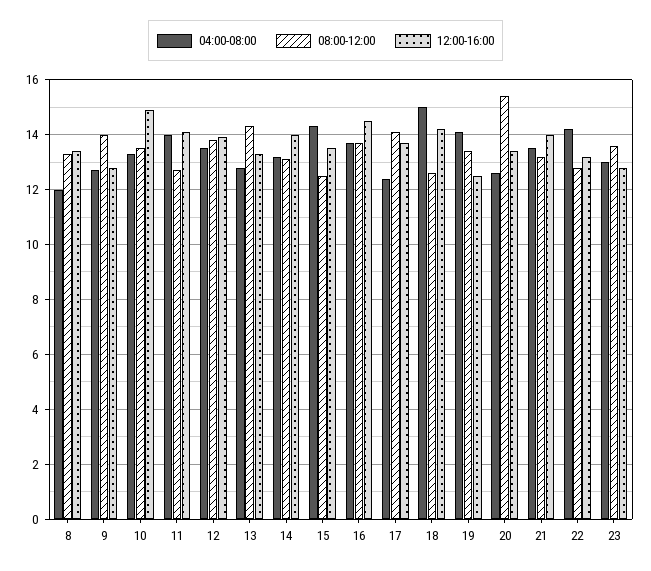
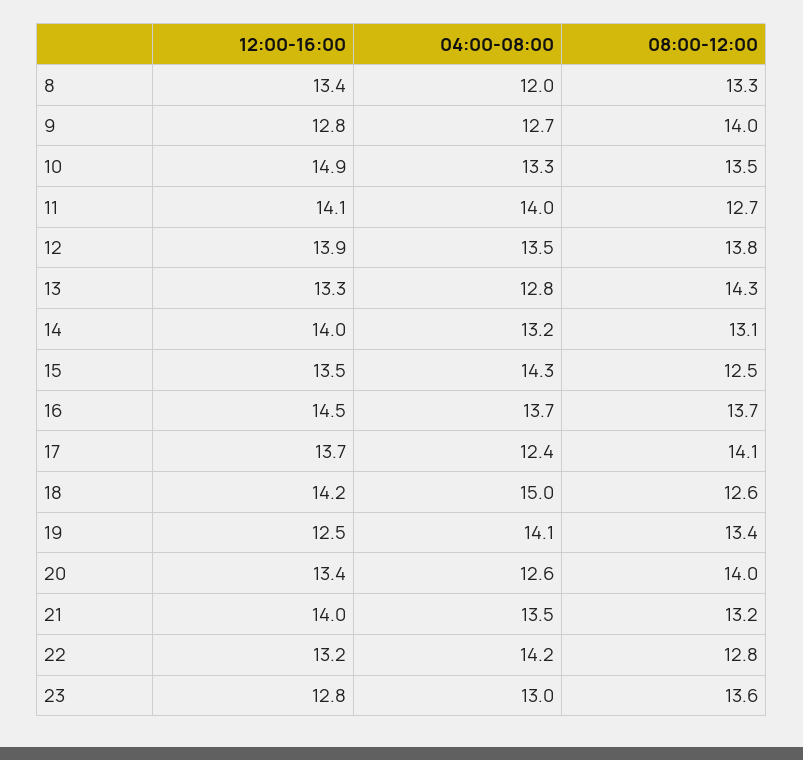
  {
    "04:00-08:00": {
      "8": 12,
      "9": 12.7,
      "10": 13.3,
      "11": 14,
      "12": 13.5,
      "13": 12.8,
      "14": 13.2,
      "15": 14.3,
      "16": 13.7,
      "17": 12.4,
      "18": 15,
      "19": 14.1,
      "20": 12.6,
      "21": 13.5,
      "22": 14.2,
      "23": 13
    },
    "08:00-12:00": {
      "8": 13.3,
      "9": 14,
      "10": 13.5,
      "11": 12.7,
      "12": 13.8,
      "13": 14.3,
      "14": 13.1,
      "15": 12.5,
      "16": 13.7,
      "17": 14.1,
      "18": 12.6,
      "19": 13.4,
-     "20": 15.5,
+     "20": 14,
      "21": 13.2,
      "22": 12.8,
      "23": 13.6
    },
    "12:00-16:00": {
      "8": 13.4,
      "9": 12.8,
      "10": 14.9,
      "11": 14.1,
      "12": 13.9,
      "13": 13.3,
      "14": 14,
      "15": 13.5,
      "16": 14.5,
      "17": 13.7,
      "18": 14.2,
      "19": 12.5,
      "20": 13.4,
      "21": 14,
      "22": 13.2,
      "23": 12.8
    }
  }

